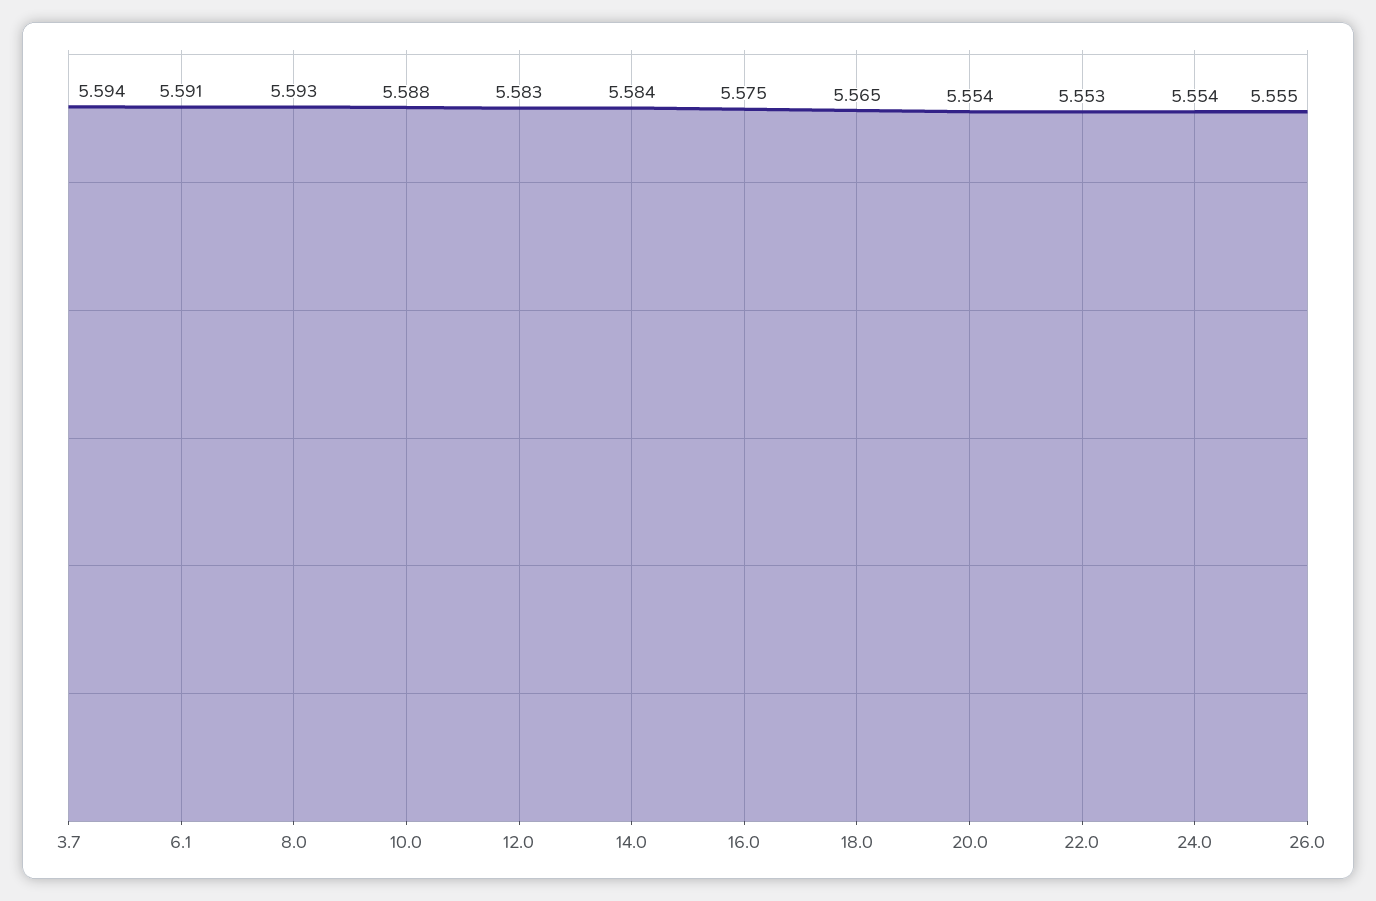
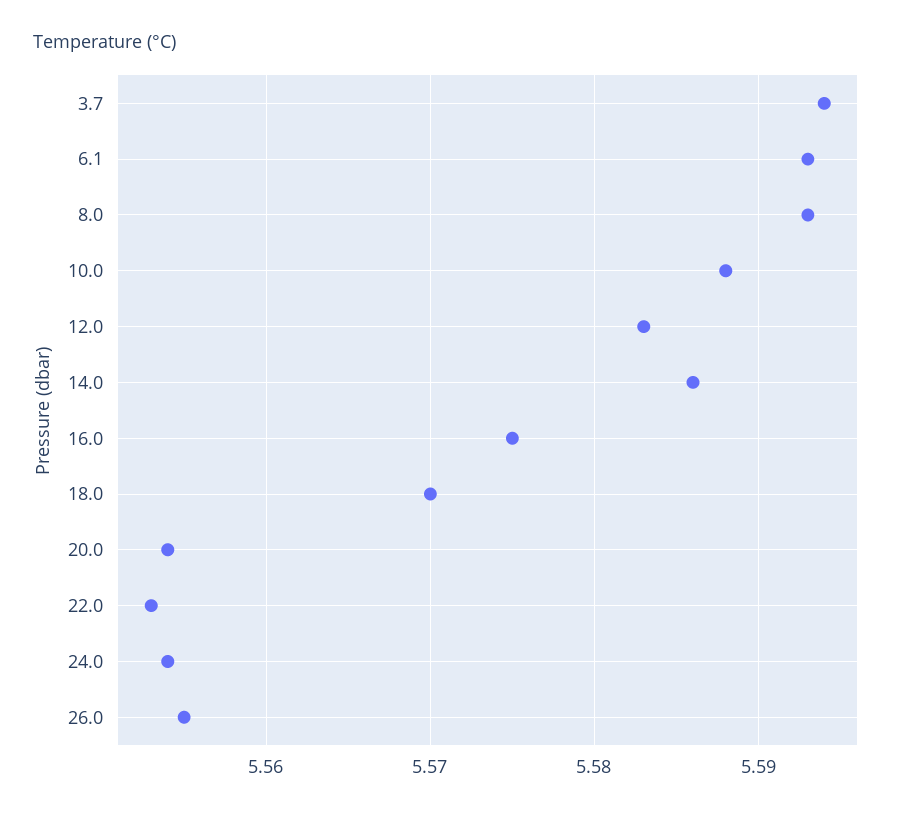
  {
    "3.7": 5.594,
-   "6.1": 5.591,
+   "6.1": 5.593,
    "8.0": 5.593,
    "10.0": 5.588,
    "12.0": 5.583,
-   "14.0": 5.584,
+   "14.0": 5.586,
    "16.0": 5.575,
-   "18.0": 5.565,
+   "18.0": 5.57,
    "20.0": 5.554,
    "22.0": 5.553,
    "24.0": 5.554,
    "26.0": 5.555
  }

